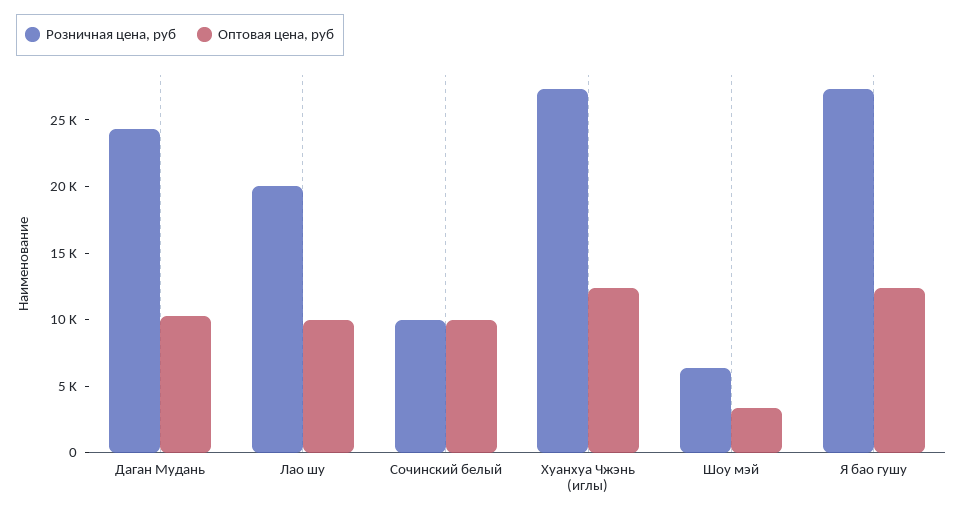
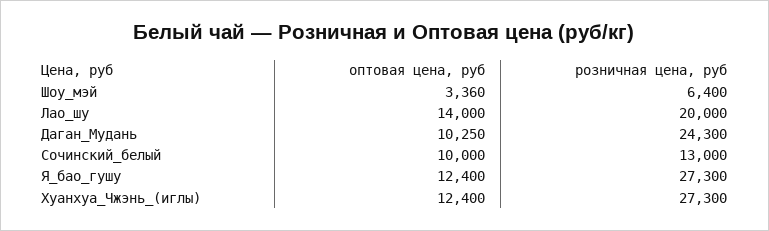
  {
    "Розничная цена, руб": {
      "Даган Мудань": 24300,
      "Лао шу": 20000,
-     "Сочинский белый": 10000,
+     "Сочинский белый": 13000,
      "Хуанхуа Чжэнь (иглы)": 27300,
      "Шоу мэй": 6400,
      "Я бао гушу": 27300
    },
    "Оптовая цена, руб": {
      "Даган Мудань": 10250,
-     "Лао шу": 10000,
+     "Лао шу": 14000,
      "Сочинский белый": 10000,
      "Хуанхуа Чжэнь (иглы)": 12400,
      "Шоу мэй": 3360,
      "Я бао гушу": 12400
    }
  }

